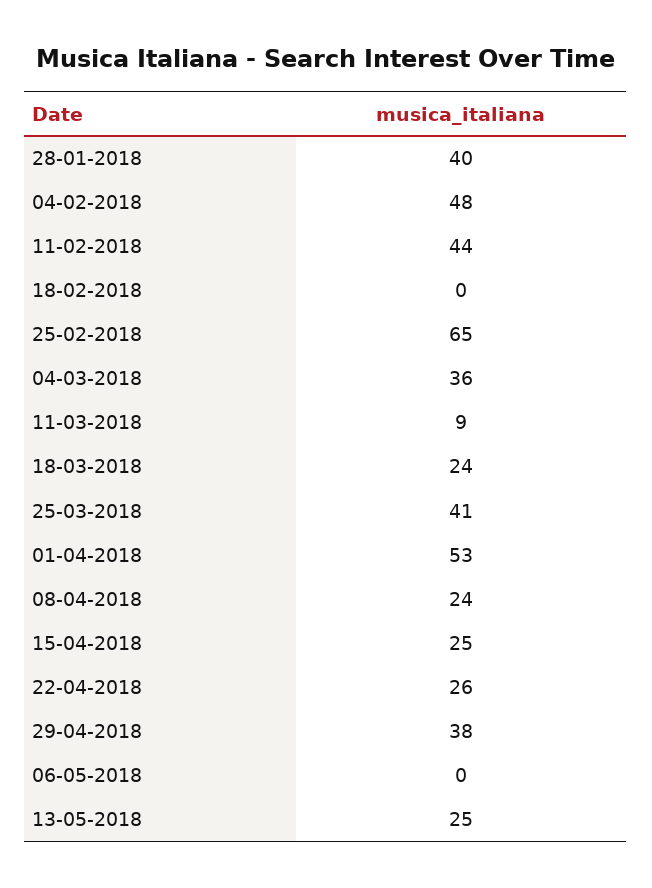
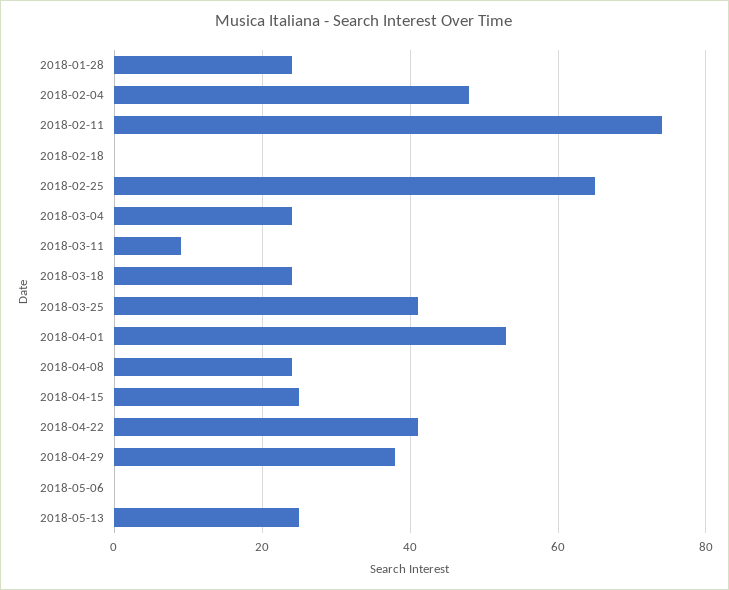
  {
-   "28-01-2018": 40,
+   "28-01-2018": 25,
    "04-02-2018": 48,
-   "11-02-2018": 44,
+   "11-02-2018": 75,
    "18-02-2018": 0,
    "25-02-2018": 65,
-   "04-03-2018": 36,
+   "04-03-2018": 25,
    "11-03-2018": 9,
    "18-03-2018": 24,
    "25-03-2018": 41,
    "01-04-2018": 53,
    "08-04-2018": 24,
    "15-04-2018": 25,
-   "22-04-2018": 26,
+   "22-04-2018": 40,
    "29-04-2018": 38,
    "06-05-2018": 0,
    "13-05-2018": 25
  }

